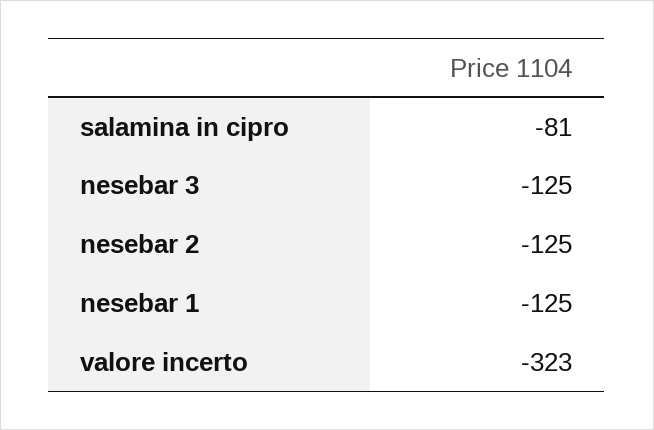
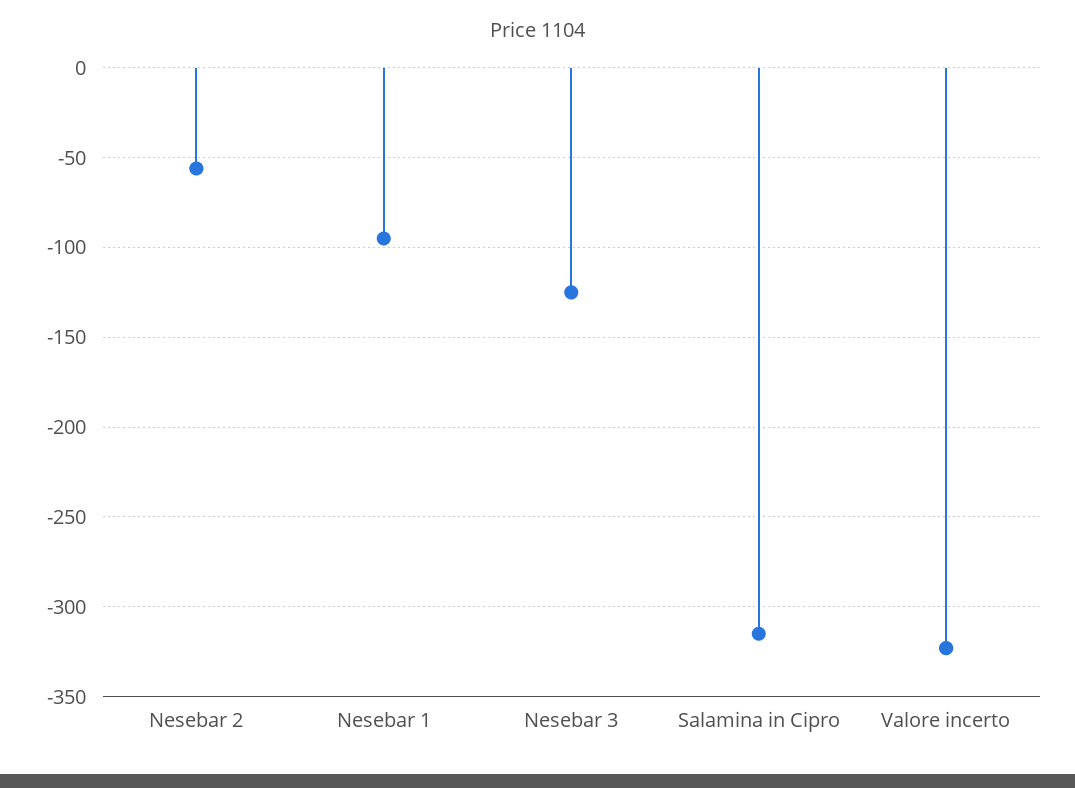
  {
-   "salamina in cipro": -81,
+   "salamina in cipro": -315,
    "nesebar 3": -125,
-   "nesebar 2": -125,
+   "nesebar 2": -55,
-   "nesebar 1": -125,
+   "nesebar 1": -95,
    "valore incerto": -323
  }

